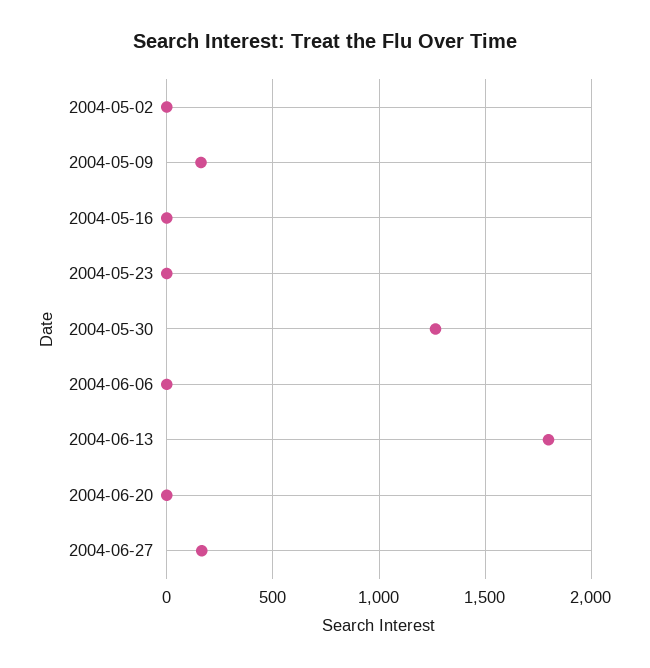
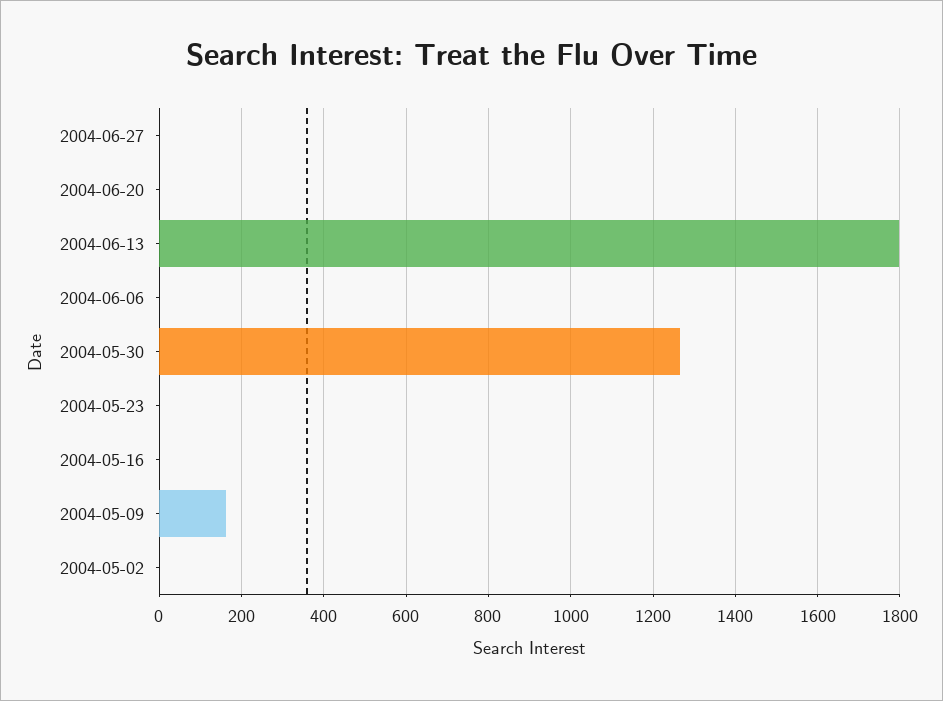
  {
    "2004-05-02": 0,
    "2004-05-09": 160,
    "2004-05-16": 0,
    "2004-05-23": 0,
    "2004-05-30": 1260,
    "2004-06-06": 0,
    "2004-06-13": 1800,
    "2004-06-20": 0,
-   "2004-06-27": 150
+   "2004-06-27": 0
  }

